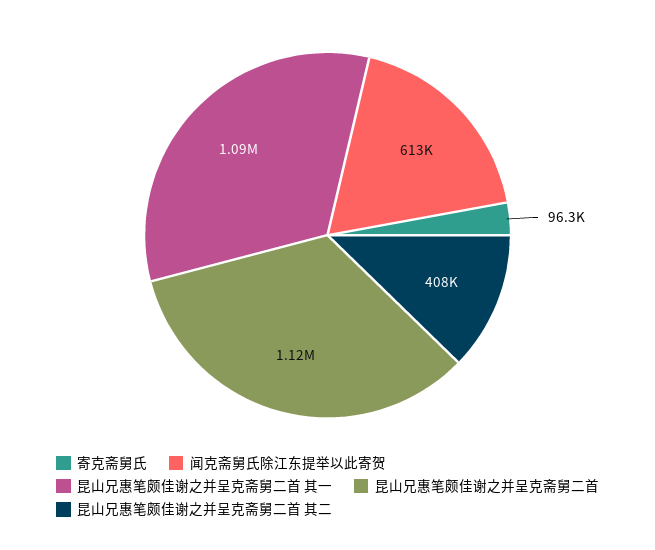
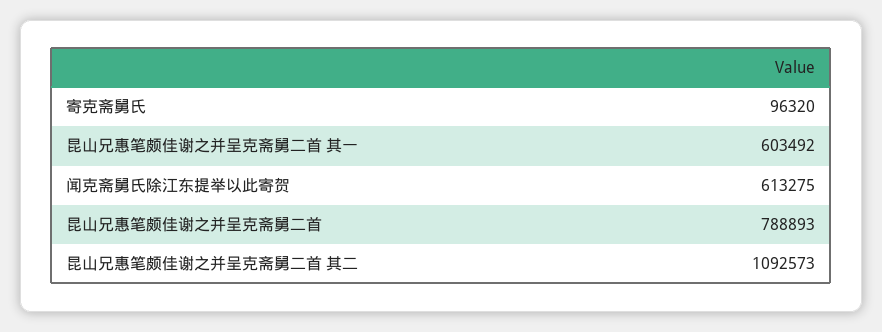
  {
    "寄克斋舅氏": 96320,
    "闻克斋舅氏除江东提举以此寄贺": 613275,
-   "昆山兄惠笔颇佳谢之并呈克斋舅二首 其一": 1090000,
+   "昆山兄惠笔颇佳谢之并呈克斋舅二首 其一": 603492,
-   "昆山兄惠笔颇佳谢之并呈克斋舅二首": 1120000,
+   "昆山兄惠笔颇佳谢之并呈克斋舅二首": 788893,
-   "昆山兄惠笔颇佳谢之并呈克斋舅二首 其二": 408000
+   "昆山兄惠笔颇佳谢之并呈克斋舅二首 其二": 1092573
  }

